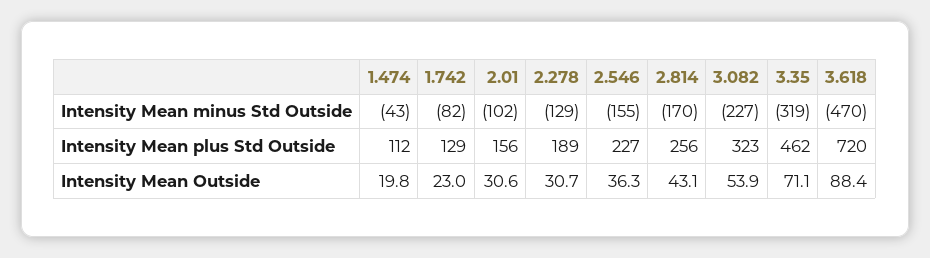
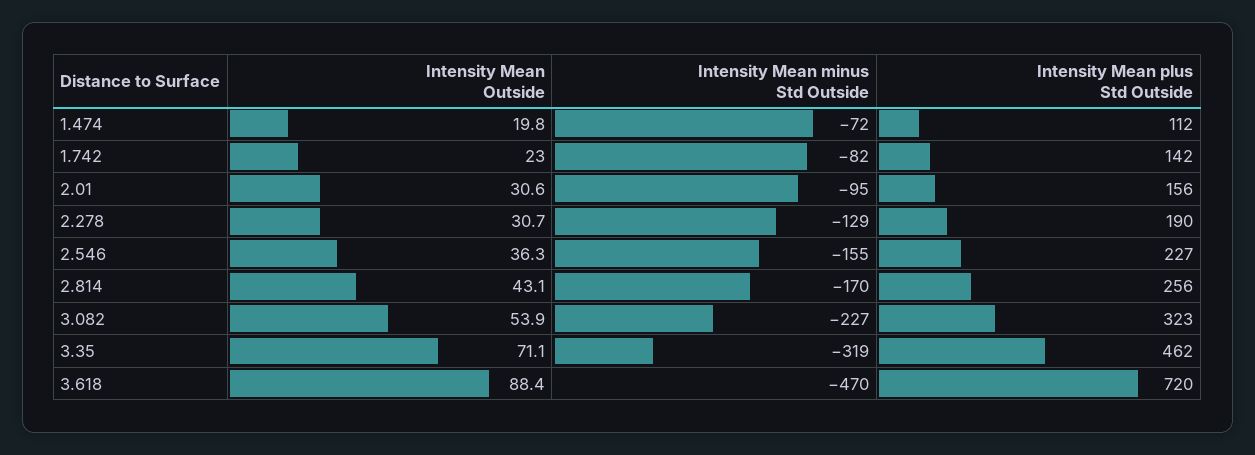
  {
    "1.474": {
-     "Intensity Mean minus Std Outside": -43,
+     "Intensity Mean minus Std Outside": -72,
      "Intensity Mean plus Std Outside": 112,
      "Intensity Mean Outside": 19.8
    },
    "1.742": {
      "Intensity Mean minus Std Outside": -82,
-     "Intensity Mean plus Std Outside": 129,
+     "Intensity Mean plus Std Outside": 142,
      "Intensity Mean Outside": 23
    },
    "2.01": {
-     "Intensity Mean minus Std Outside": -102,
+     "Intensity Mean minus Std Outside": -95,
      "Intensity Mean plus Std Outside": 156,
      "Intensity Mean Outside": 30.6
    },
    "2.278": {
      "Intensity Mean minus Std Outside": -129,
-     "Intensity Mean plus Std Outside": 189,
+     "Intensity Mean plus Std Outside": 190,
      "Intensity Mean Outside": 30.7
    },
    "2.546": {
      "Intensity Mean minus Std Outside": -155,
      "Intensity Mean plus Std Outside": 227,
      "Intensity Mean Outside": 36.3
    },
    "2.814": {
      "Intensity Mean minus Std Outside": -170,
      "Intensity Mean plus Std Outside": 256,
      "Intensity Mean Outside": 43.1
    },
    "3.082": {
      "Intensity Mean minus Std Outside": -227,
      "Intensity Mean plus Std Outside": 323,
      "Intensity Mean Outside": 53.9
    },
    "3.35": {
      "Intensity Mean minus Std Outside": -319,
      "Intensity Mean plus Std Outside": 462,
      "Intensity Mean Outside": 71.1
    },
    "3.618": {
      "Intensity Mean minus Std Outside": -470,
      "Intensity Mean plus Std Outside": 720,
      "Intensity Mean Outside": 88.4
    }
  }

